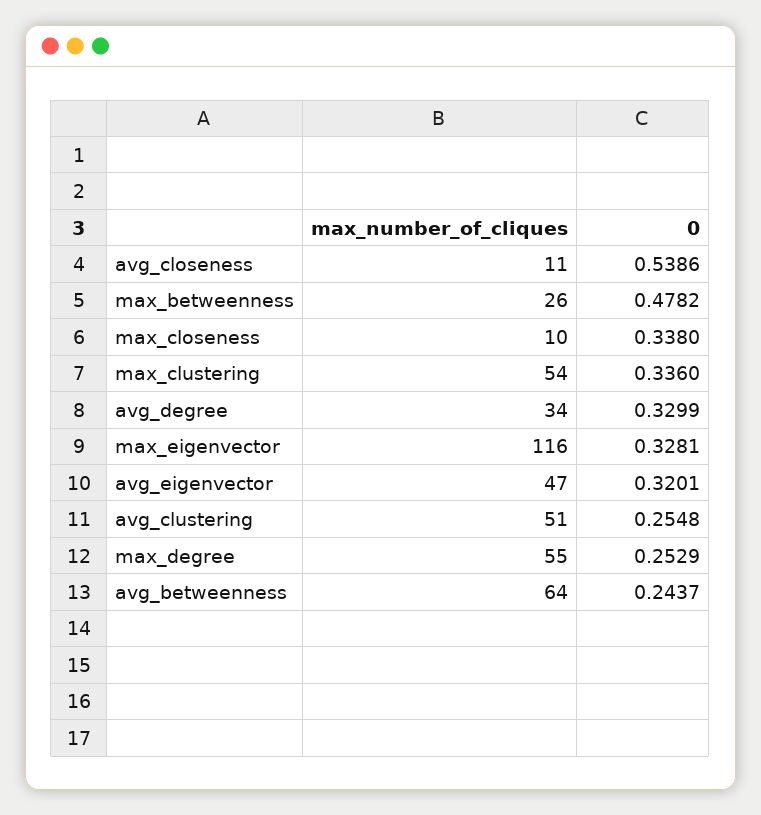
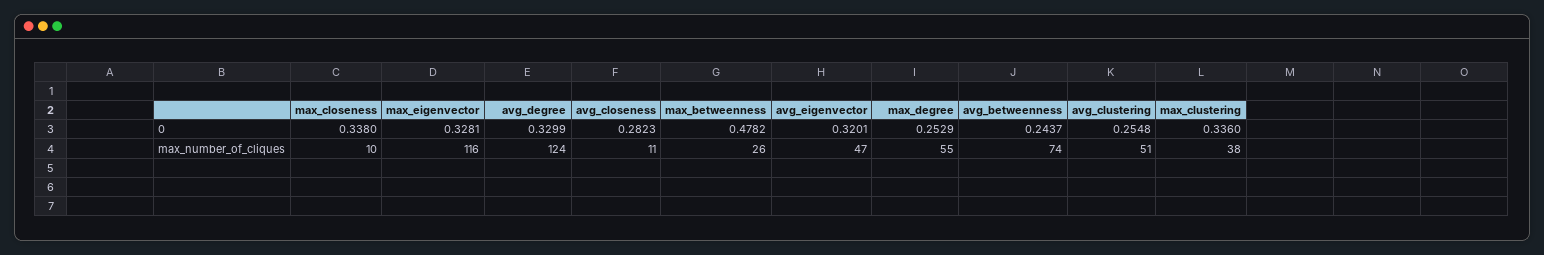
  {
    "max_number_of_cliques": {
      "avg_closeness": 11,
      "max_betweenness": 26,
      "max_closeness": 10,
-     "max_clustering": 54,
+     "max_clustering": 38,
-     "avg_degree": 34,
+     "avg_degree": 124,
      "max_eigenvector": 116,
      "avg_eigenvector": 47,
      "avg_clustering": 51,
      "max_degree": 55,
-     "avg_betweenness": 64
+     "avg_betweenness": 74
    },
    "0": {
-     "avg_closeness": 0.5386,
+     "avg_closeness": 0.2823,
      "max_betweenness": 0.4782,
      "max_closeness": 0.338,
      "max_clustering": 0.336,
      "avg_degree": 0.3299,
      "max_eigenvector": 0.3281,
      "avg_eigenvector": 0.3201,
      "avg_clustering": 0.2548,
      "max_degree": 0.2529,
      "avg_betweenness": 0.2437
    }
  }

